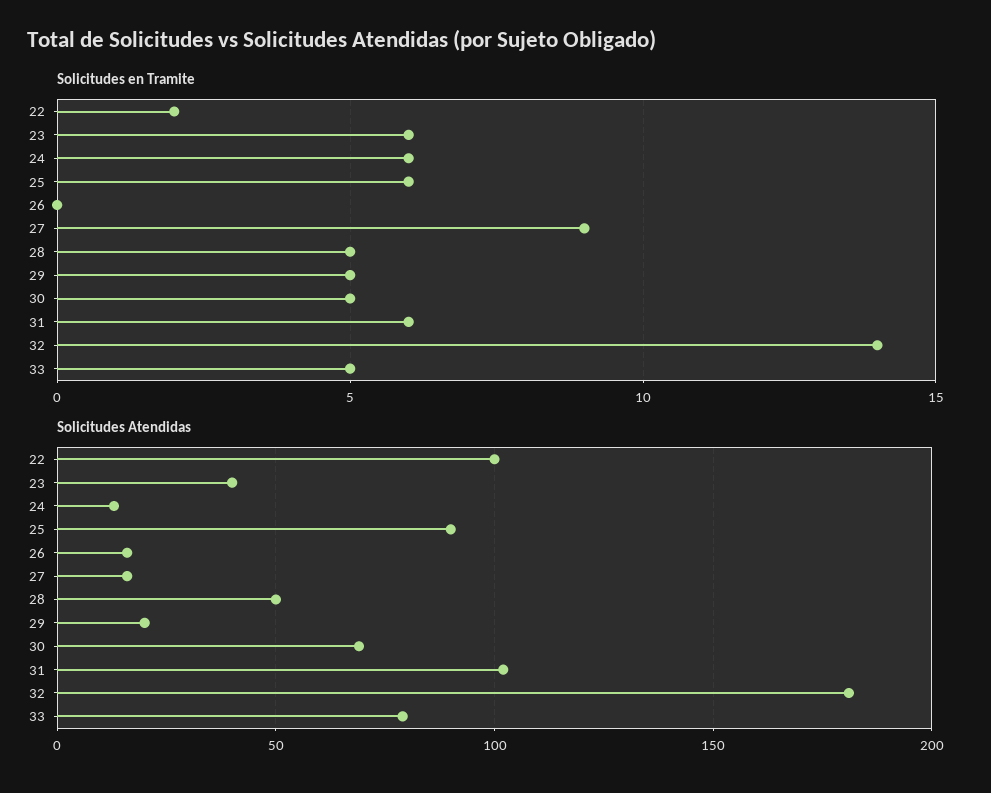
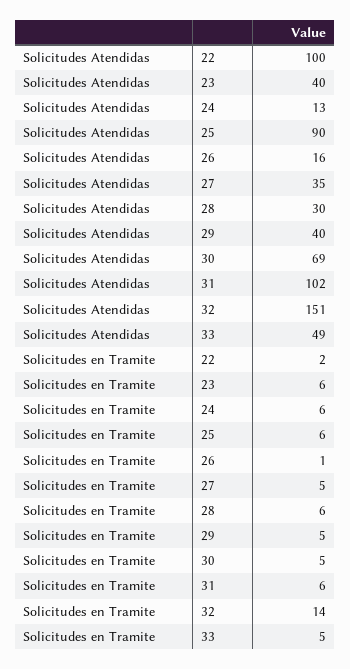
  {
    "Solicitudes en Tramite": {
      "22": 2,
      "23": 6,
      "24": 6,
      "25": 6,
-     "26": 0,
+     "26": 1,
-     "27": 9,
+     "27": 5,
-     "28": 5,
+     "28": 6,
      "29": 5,
      "30": 5,
      "31": 6,
      "32": 14,
      "33": 5
    },
    "Solicitudes Atendidas": {
      "22": 100,
      "23": 40,
      "24": 13,
      "25": 90,
      "26": 16,
-     "27": 15,
+     "27": 35,
-     "28": 50,
+     "28": 30,
-     "29": 20,
+     "29": 40,
      "30": 69,
      "31": 102,
-     "32": 180,
+     "32": 151,
-     "33": 80
+     "33": 49
    }
  }

